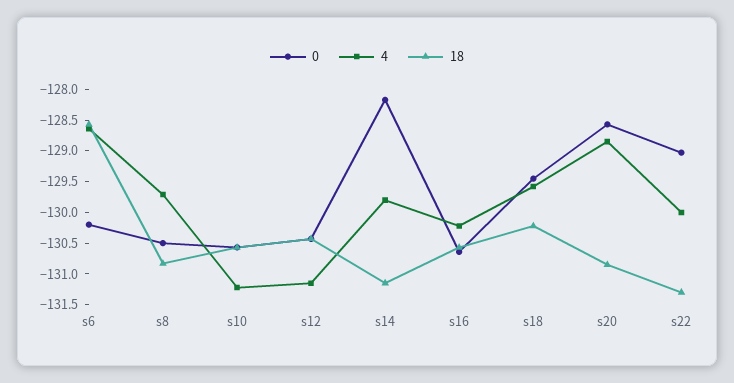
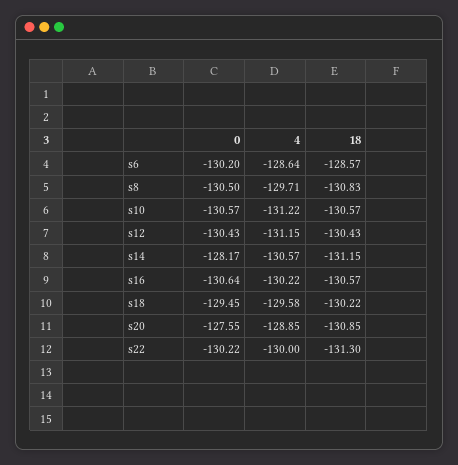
  {
    "0": {
      "s6": -130.2,
      "s8": -130.5,
      "s10": -130.57,
      "s12": -130.43,
      "s14": -128.17,
      "s16": -130.64,
      "s18": -129.45,
-     "s20": -128.5,
+     "s20": -127.55,
-     "s22": -129
+     "s22": -130.22
    },
    "4": {
      "s6": -128.64,
      "s8": -129.71,
      "s10": -131.22,
      "s12": -131.15,
-     "s14": -129.75,
+     "s14": -130.57,
      "s16": -130.22,
      "s18": -129.58,
      "s20": -128.85,
      "s22": -130
    },
    "18": {
      "s6": -128.57,
      "s8": -130.83,
      "s10": -130.57,
      "s12": -130.43,
      "s14": -131.15,
      "s16": -130.57,
      "s18": -130.22,
      "s20": -130.85,
      "s22": -131.3
    }
  }

